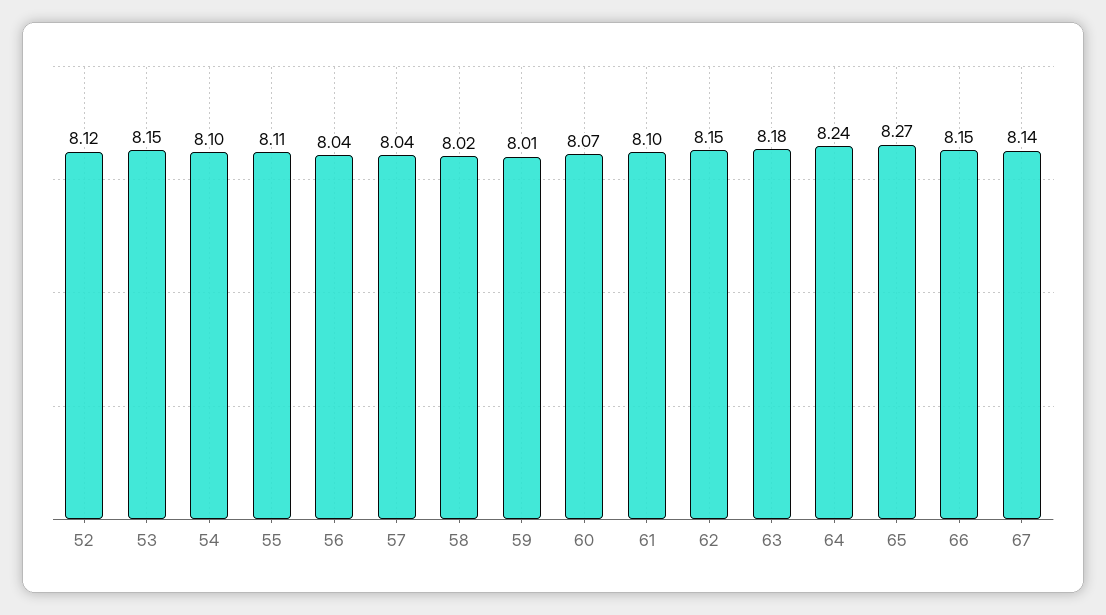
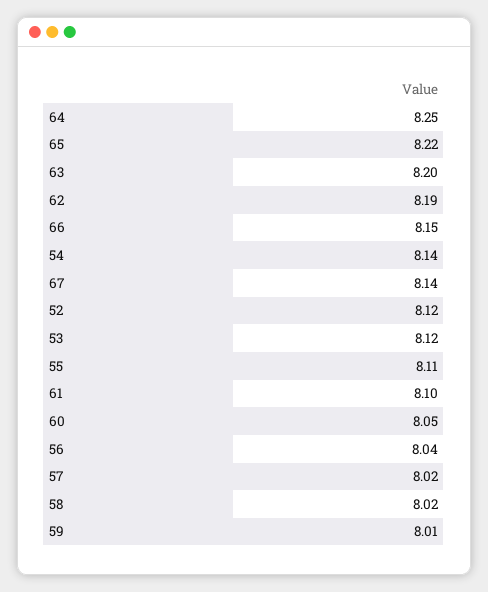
  {
    "52": 8.12,
-   "53": 8.15,
+   "53": 8.12,
-   "54": 8.1,
+   "54": 8.14,
    "55": 8.11,
    "56": 8.04,
-   "57": 8.04,
+   "57": 8.02,
    "58": 8.02,
    "59": 8.01,
-   "60": 8.07,
+   "60": 8.05,
    "61": 8.1,
-   "62": 8.15,
+   "62": 8.19,
-   "63": 8.18,
+   "63": 8.2,
-   "64": 8.24,
+   "64": 8.25,
-   "65": 8.27,
+   "65": 8.22,
    "66": 8.15,
    "67": 8.14
  }

